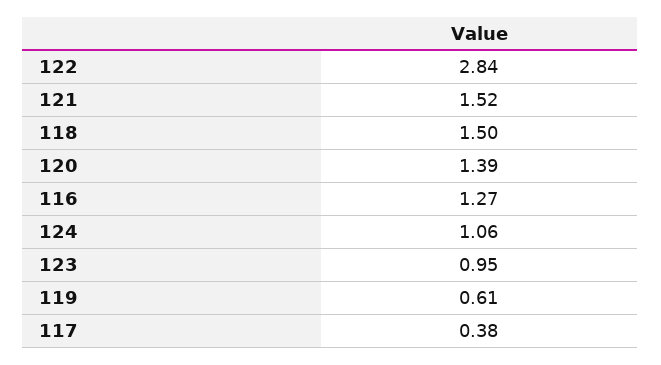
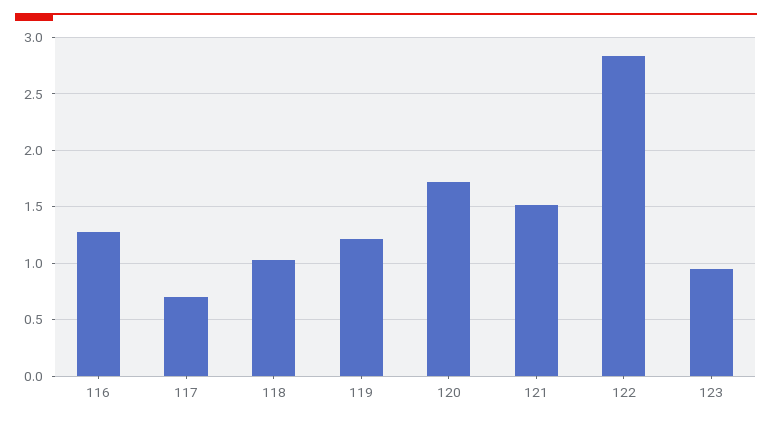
  {
    "122": 2.84,
    "121": 1.52,
-   "118": 1.5,
+   "118": 1,
-   "120": 1.39,
+   "120": 1.7,
    "116": 1.27,
-   "124": 1.06,
    "123": 0.95,
-   "119": 0.61,
+   "119": 1.2,
-   "117": 0.38
+   "117": 0.7
  }

